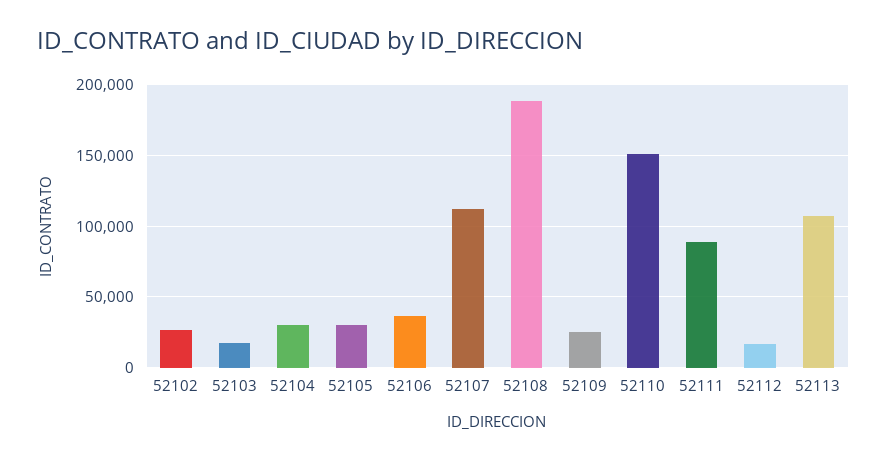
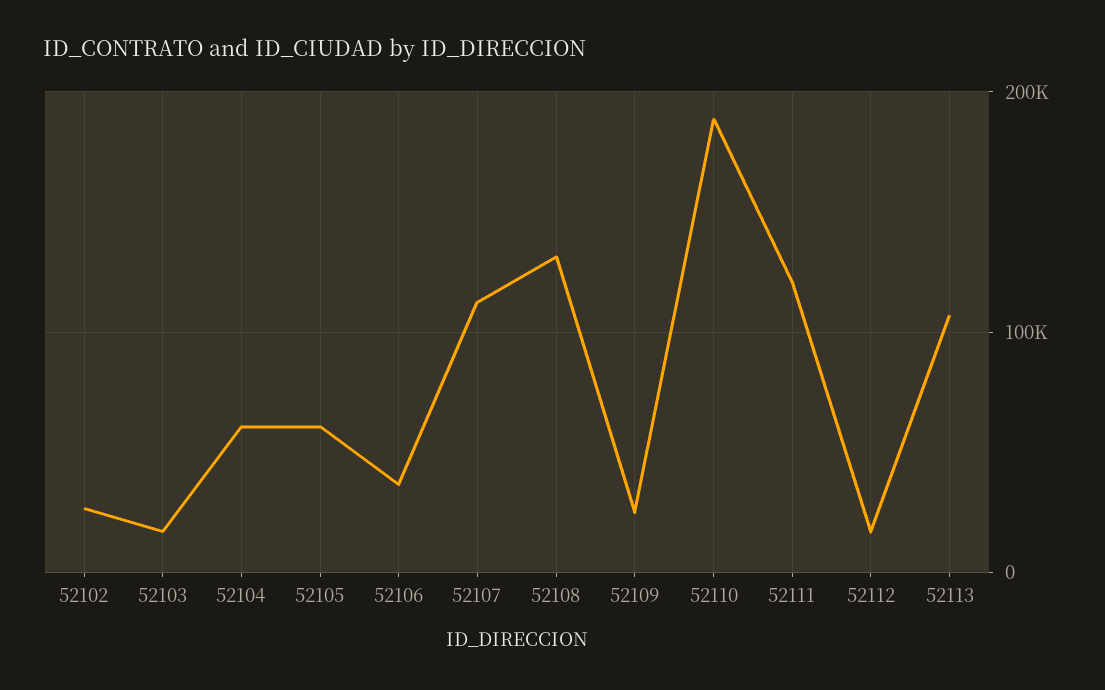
  {
    "52102": 25000,
    "52103": 15000,
-   "52104": 30000,
+   "52104": 60000,
-   "52105": 30000,
+   "52105": 60000,
    "52106": 35000,
    "52107": 115000,
-   "52108": 190000,
+   "52108": 130000,
    "52109": 25000,
-   "52110": 150000,
+   "52110": 190000,
-   "52111": 90000,
+   "52111": 120000,
    "52112": 15000,
    "52113": 105000
  }

